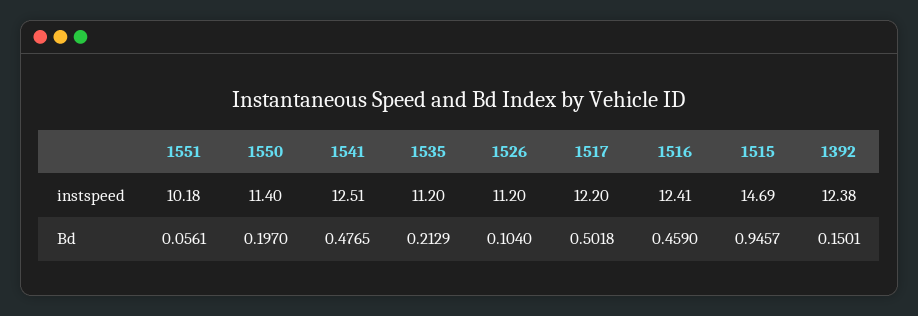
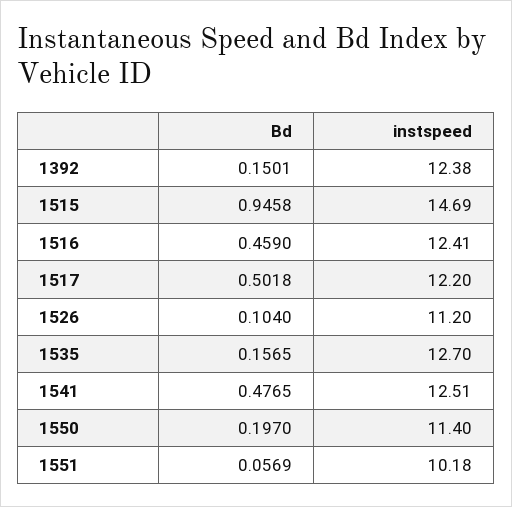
  {
    "1551": {
      "instspeed": 10.18,
-     "Bd": 0.0561
+     "Bd": 0.0569
    },
    "1550": {
      "instspeed": 11.4,
      "Bd": 0.197
    },
    "1541": {
      "instspeed": 12.51,
      "Bd": 0.4765
    },
    "1535": {
-     "instspeed": 11.2,
+     "instspeed": 12.7,
-     "Bd": 0.2129
+     "Bd": 0.1565
    },
    "1526": {
      "instspeed": 11.2,
      "Bd": 0.104
    },
    "1517": {
      "instspeed": 12.2,
      "Bd": 0.5018
    },
    "1516": {
      "instspeed": 12.41,
      "Bd": 0.459
    },
    "1515": {
      "instspeed": 14.69,
-     "Bd": 0.9457
+     "Bd": 0.9458
    },
    "1392": {
      "instspeed": 12.38,
      "Bd": 0.1501
    }
  }

